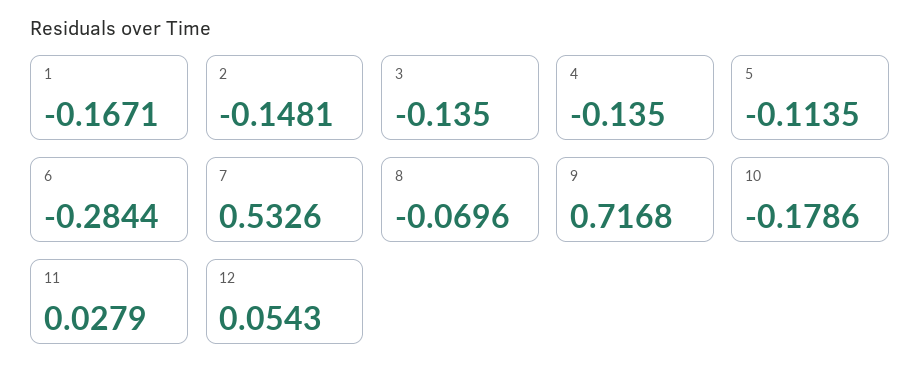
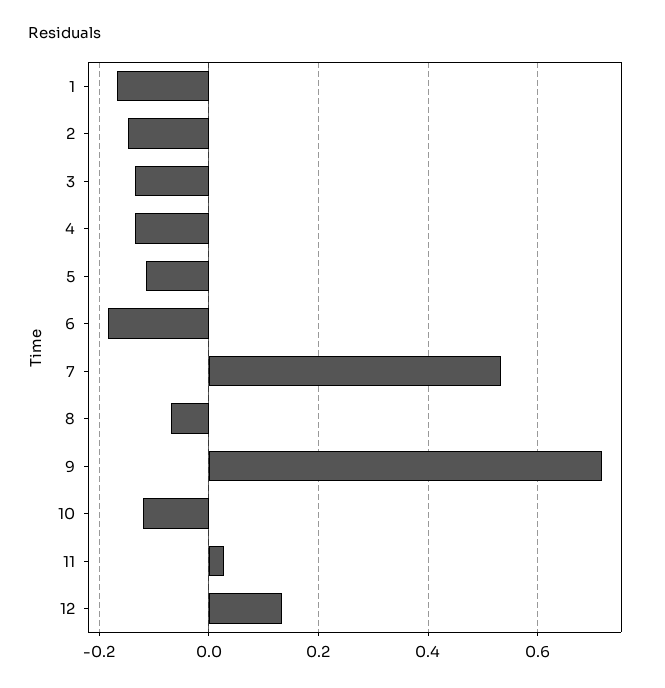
  {
    "1": -0.1671,
    "2": -0.1481,
    "3": -0.135,
    "4": -0.135,
    "5": -0.1135,
-   "6": -0.2844,
+   "6": -0.18,
    "7": 0.5326,
    "8": -0.0696,
    "9": 0.7168,
-   "10": -0.1786,
+   "10": -0.12,
    "11": 0.0279,
-   "12": 0.0543
+   "12": 0.14
  }

